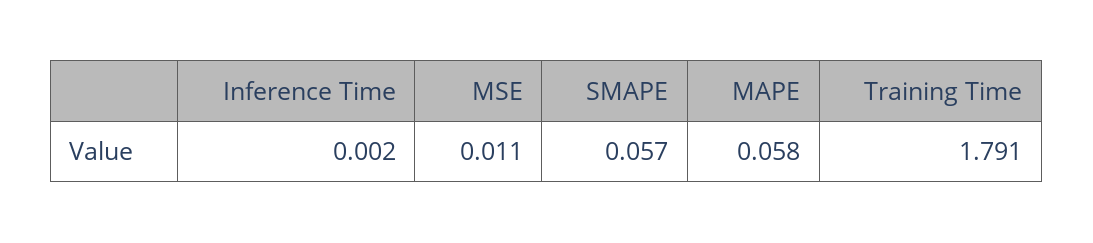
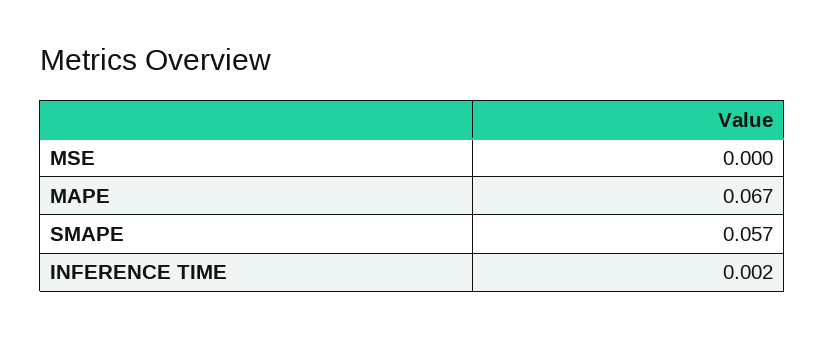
  {
    "Inference Time": 0.002,
-   "MSE": 0.011,
+   "MSE": 0,
    "SMAPE": 0.057,
-   "MAPE": 0.058,
+   "MAPE": 0.067
-   "Training Time": 1.791
  }

